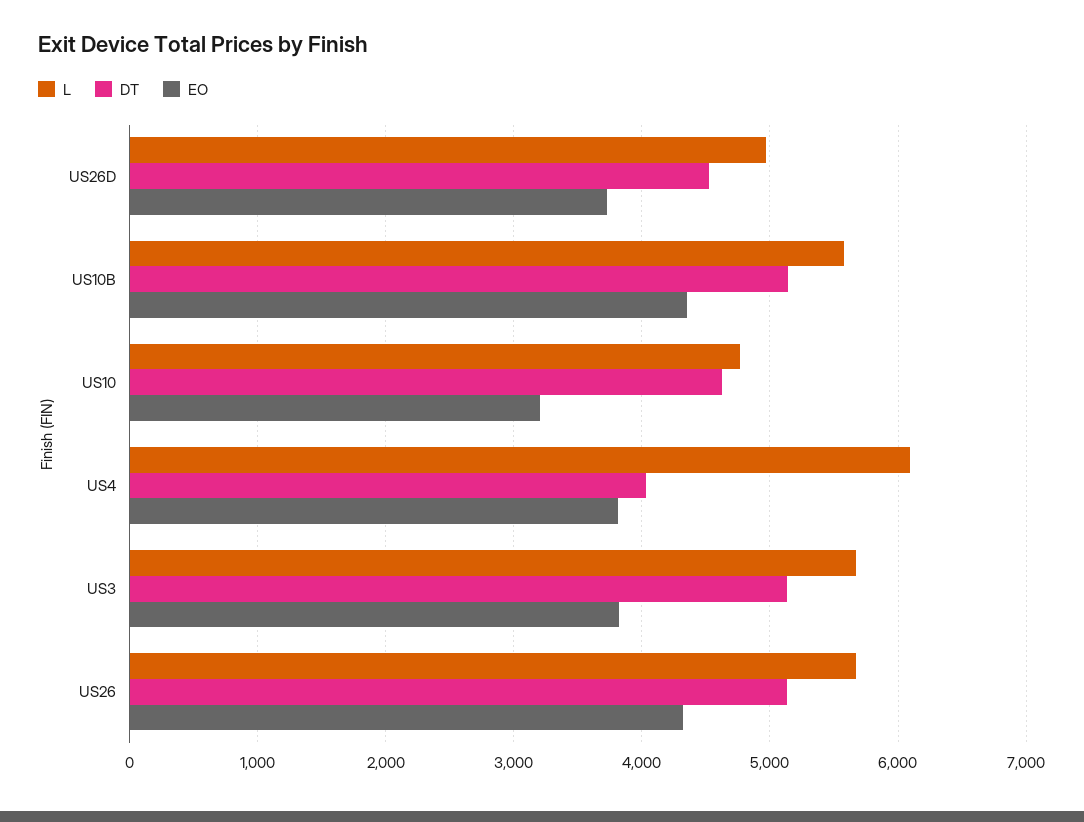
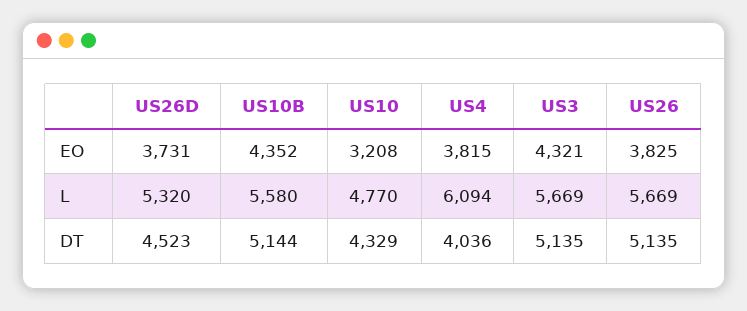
  {
    "L": {
-     "US26D": 5000,
+     "US26D": 5320,
      "US10B": 5580,
      "US10": 4770,
      "US4": 6094,
      "US3": 5669,
      "US26": 5669
    },
    "DT": {
      "US26D": 4523,
      "US10B": 5144,
-     "US10": 4600,
+     "US10": 4329,
      "US4": 4036,
      "US3": 5135,
      "US26": 5135
    },
    "EO": {
      "US26D": 3731,
      "US10B": 4352,
      "US10": 3208,
      "US4": 3815,
-     "US3": 3800,
+     "US3": 4321,
-     "US26": 4300
+     "US26": 3825
    }
  }

